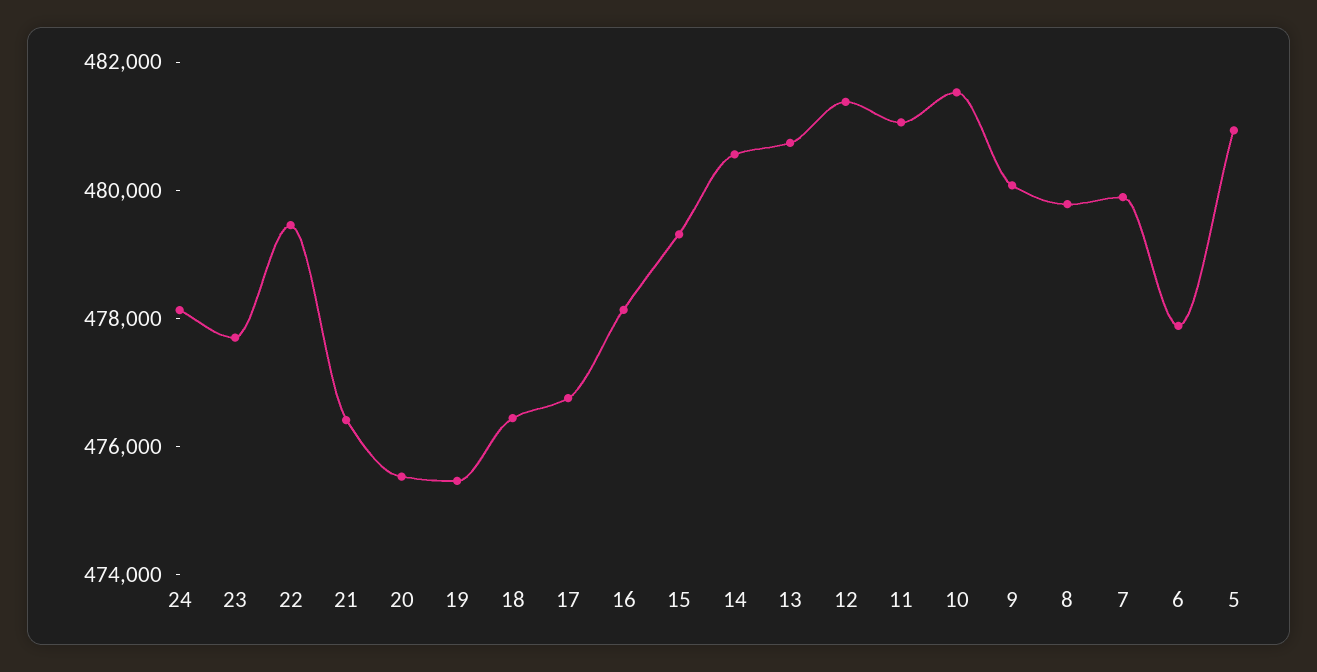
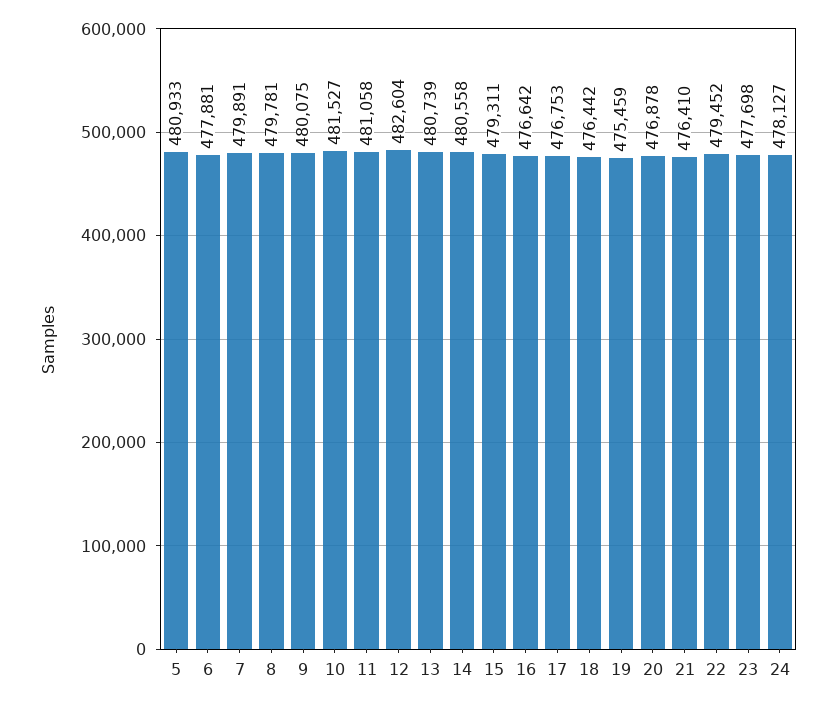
  {
    "24": 478127,
    "23": 477698,
    "22": 479452,
    "21": 476410,
-   "20": 475500,
+   "20": 476878,
    "19": 475459,
    "18": 476442,
    "17": 476753,
-   "16": 478000,
+   "16": 476642,
    "15": 479311,
    "14": 480558,
    "13": 480739,
-   "12": 481500,
+   "12": 482604,
    "11": 481058,
    "10": 481527,
    "9": 480075,
    "8": 479781,
    "7": 479891,
    "6": 477881,
    "5": 480933
  }

